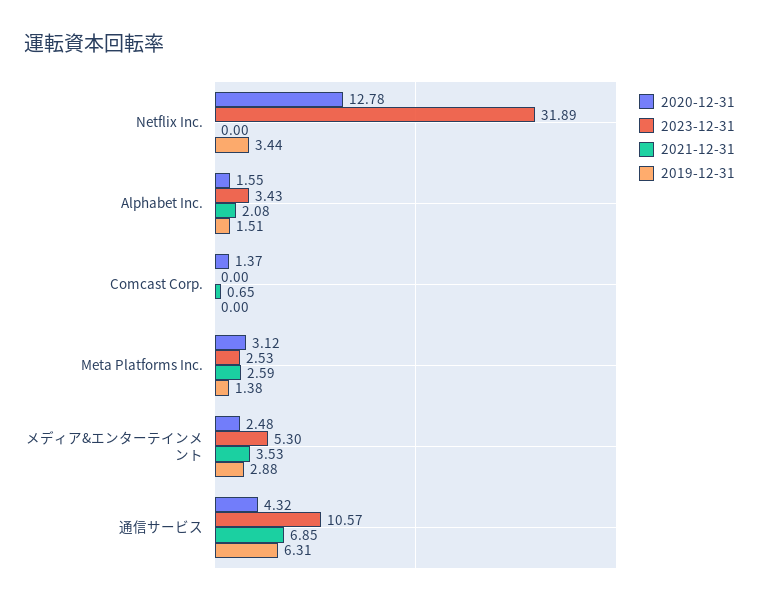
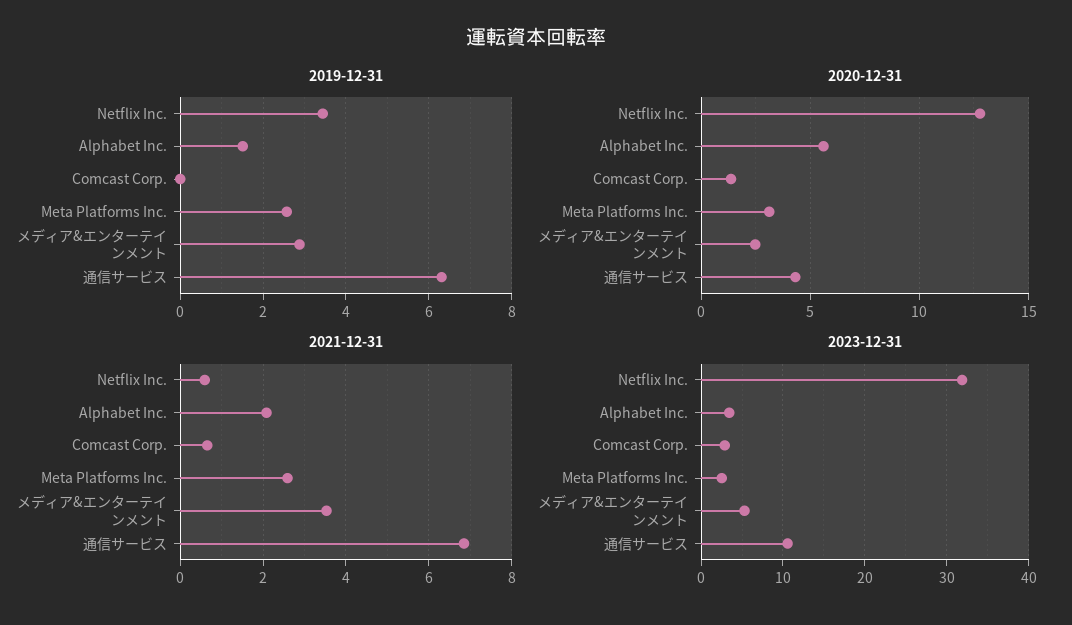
  {
    "2020-12-31": {
      "Netflix Inc.": 12.78,
-     "Alphabet Inc.": 1.55,
+     "Alphabet Inc.": 5.5,
      "Comcast Corp.": 1.37,
      "Meta Platforms Inc.": 3.12,
      "メディア&エンターテインメント": 2.48,
      "通信サービス": 4.32
    },
    "2023-12-31": {
      "Netflix Inc.": 31.89,
      "Alphabet Inc.": 3.43,
-     "Comcast Corp.": 0,
+     "Comcast Corp.": 3,
      "Meta Platforms Inc.": 2.53,
      "メディア&エンターテインメント": 5.3,
      "通信サービス": 10.57
    },
    "2021-12-31": {
-     "Netflix Inc.": 0,
+     "Netflix Inc.": 0.6,
      "Alphabet Inc.": 2.08,
      "Comcast Corp.": 0.65,
      "Meta Platforms Inc.": 2.59,
      "メディア&エンターテインメント": 3.53,
      "通信サービス": 6.85
    },
    "2019-12-31": {
      "Netflix Inc.": 3.44,
      "Alphabet Inc.": 1.51,
      "Comcast Corp.": 0,
-     "Meta Platforms Inc.": 1.38,
+     "Meta Platforms Inc.": 2.6,
      "メディア&エンターテインメント": 2.88,
      "通信サービス": 6.31
    }
  }

